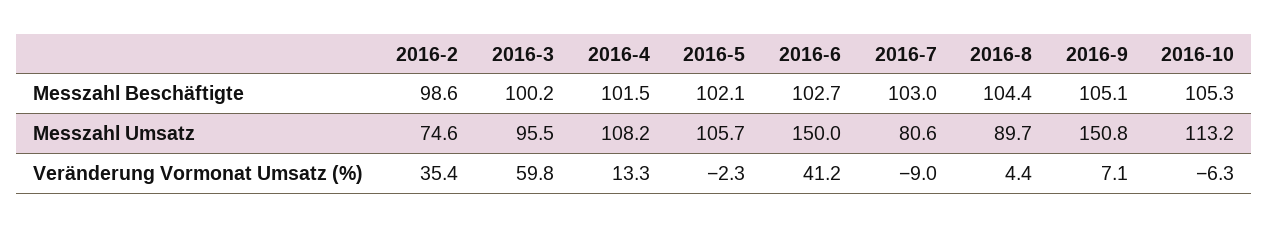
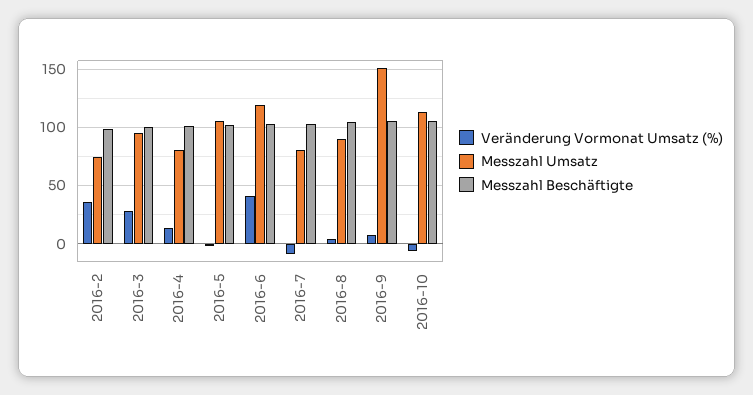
  {
    "Messzahl Beschäftigte": {
      "2016-2": 98.6,
      "2016-3": 100.2,
      "2016-4": 101.5,
      "2016-5": 102.1,
      "2016-6": 102.7,
      "2016-7": 103,
      "2016-8": 104.4,
      "2016-9": 105.1,
      "2016-10": 105.3
    },
    "Messzahl Umsatz": {
      "2016-2": 74.6,
      "2016-3": 95.5,
-     "2016-4": 108.2,
+     "2016-4": 80,
      "2016-5": 105.7,
-     "2016-6": 150,
+     "2016-6": 120,
      "2016-7": 80.6,
      "2016-8": 89.7,
      "2016-9": 150.8,
      "2016-10": 113.2
    },
    "Veränderung Vormonat Umsatz (%)": {
      "2016-2": 35.4,
-     "2016-3": 59.8,
+     "2016-3": 30,
      "2016-4": 13.3,
      "2016-5": -2.3,
      "2016-6": 41.2,
      "2016-7": -9,
      "2016-8": 4.4,
      "2016-9": 7.1,
      "2016-10": -6.3
    }
  }

